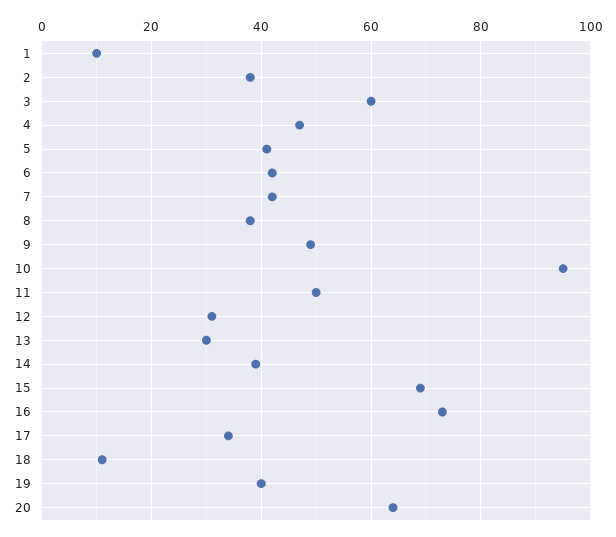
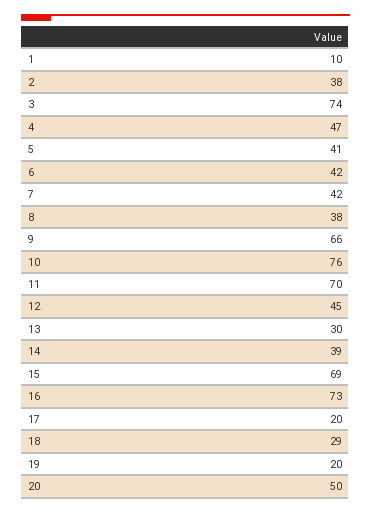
  {
    "1": 10,
    "2": 38,
-   "3": 60,
+   "3": 74,
    "4": 47,
    "5": 41,
    "6": 42,
    "7": 42,
    "8": 38,
-   "9": 50,
+   "9": 66,
-   "10": 95,
+   "10": 76,
-   "11": 50,
+   "11": 70,
-   "12": 30,
+   "12": 45,
    "13": 30,
    "14": 39,
    "15": 69,
    "16": 73,
-   "17": 35,
+   "17": 20,
-   "18": 10,
+   "18": 29,
-   "19": 40,
+   "19": 20,
-   "20": 65
+   "20": 50
  }

